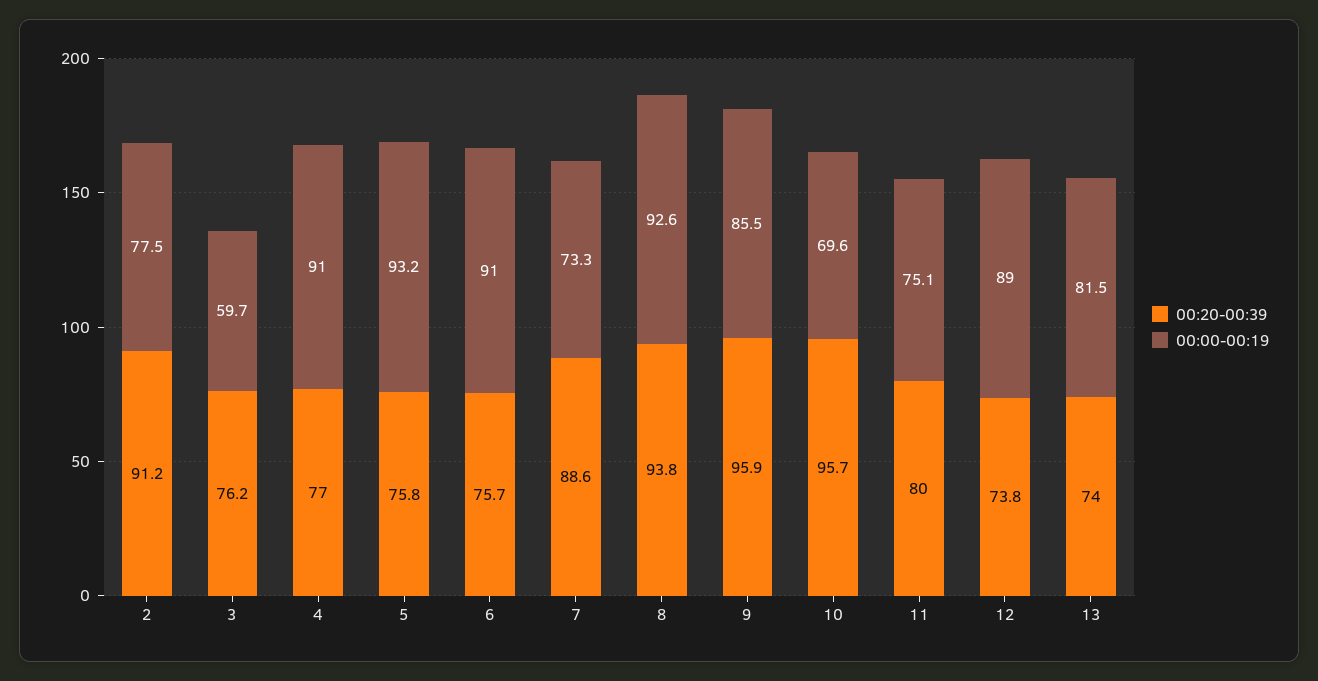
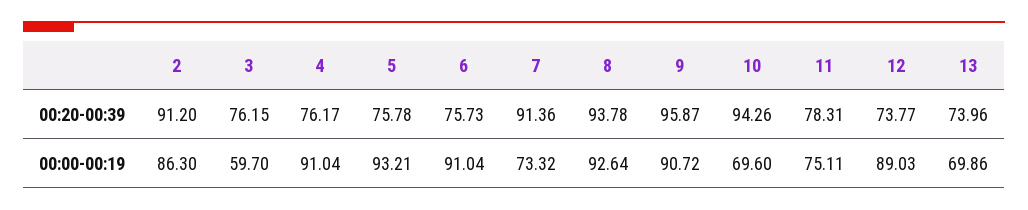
  {
    "00:20-00:39": {
      "2": 91.2,
      "3": 76.15,
-     "4": 77,
+     "4": 76.17,
      "5": 75.78,
      "6": 75.73,
-     "7": 88.6,
+     "7": 91.36,
      "8": 93.78,
      "9": 95.87,
-     "10": 95.7,
+     "10": 94.26,
-     "11": 80,
+     "11": 78.31,
      "12": 73.77,
      "13": 73.96
    },
    "00:00-00:19": {
-     "2": 77.5,
+     "2": 86.3,
      "3": 59.7,
      "4": 91.04,
      "5": 93.21,
      "6": 91.04,
      "7": 73.32,
      "8": 92.64,
-     "9": 85.5,
+     "9": 90.72,
      "10": 69.6,
      "11": 75.11,
      "12": 89.03,
-     "13": 81.5
+     "13": 69.86
    }
  }

